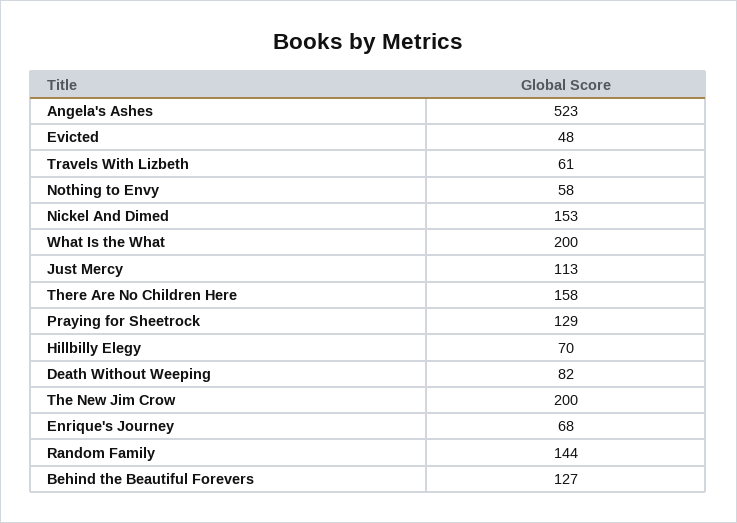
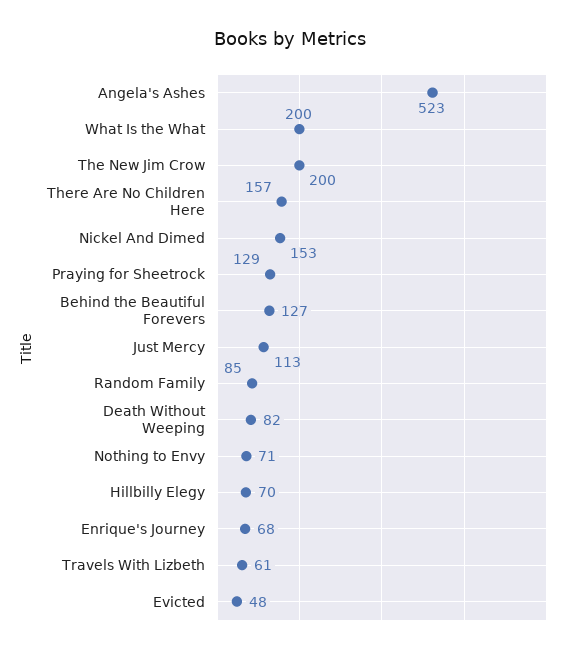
  {
    "Angela's Ashes": 523,
    "Evicted": 48,
    "Travels With Lizbeth": 61,
-   "Nothing to Envy": 58,
+   "Nothing to Envy": 71,
    "Nickel And Dimed": 153,
    "What Is the What": 200,
    "Just Mercy": 113,
-   "There Are No Children Here": 158,
+   "There Are No Children Here": 157,
    "Praying for Sheetrock": 129,
    "Hillbilly Elegy": 70,
    "Death Without Weeping": 82,
    "The New Jim Crow": 200,
    "Enrique's Journey": 68,
-   "Random Family": 144,
+   "Random Family": 85,
    "Behind the Beautiful Forevers": 127
  }

